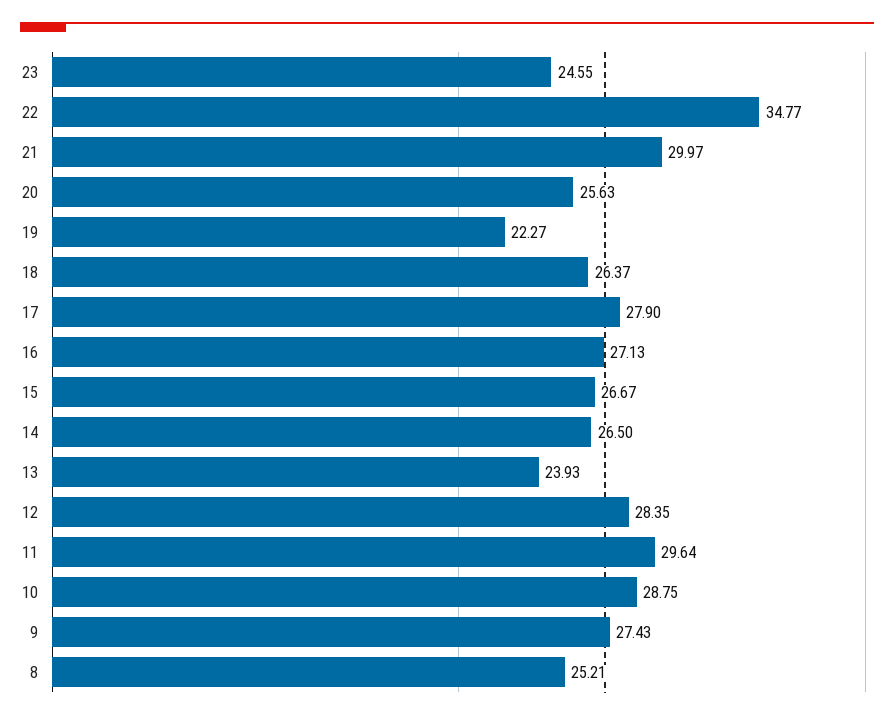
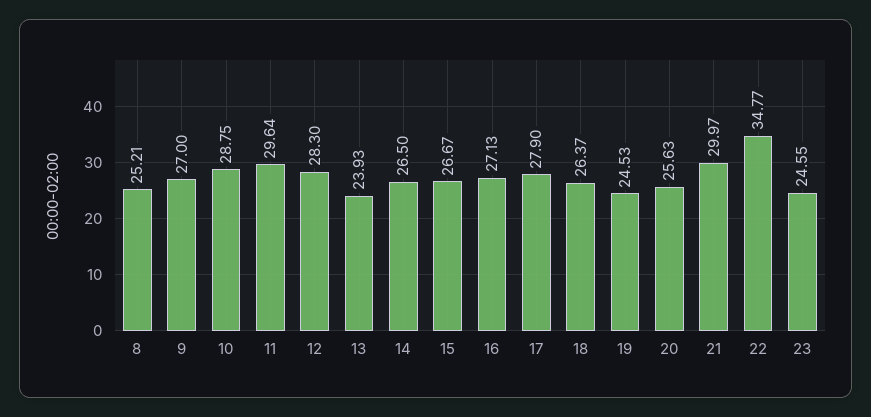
  {
    "23": 24.55,
    "22": 34.77,
    "21": 29.97,
    "20": 25.63,
-   "19": 22.27,
+   "19": 24.53,
    "18": 26.37,
    "17": 27.9,
    "16": 27.13,
    "15": 26.67,
    "14": 26.5,
    "13": 23.93,
-   "12": 28.35,
+   "12": 28.3,
    "11": 29.64,
    "10": 28.75,
-   "9": 27.43,
+   "9": 27,
    "8": 25.21
  }

